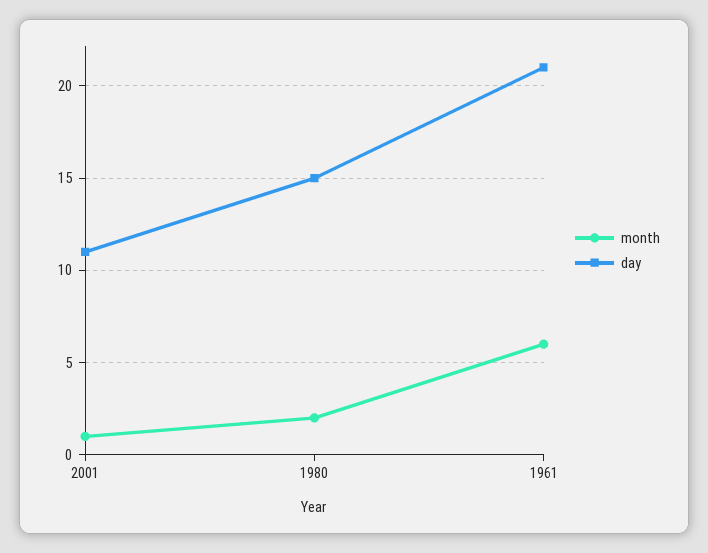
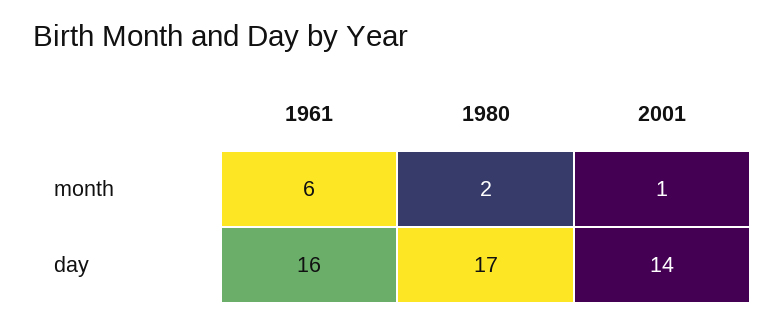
  {
    "month": {
      "2001": 1,
      "1980": 2,
      "1961": 6
    },
    "day": {
-     "2001": 11,
+     "2001": 14,
-     "1980": 15,
+     "1980": 17,
-     "1961": 21
+     "1961": 16
    }
  }

